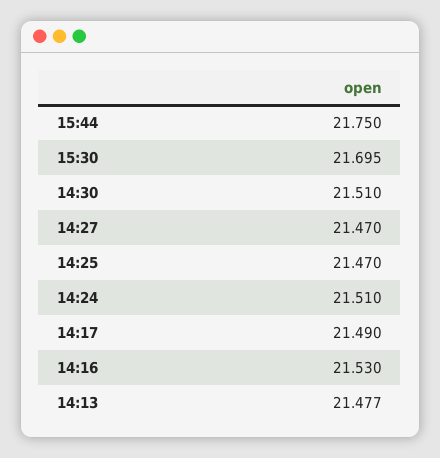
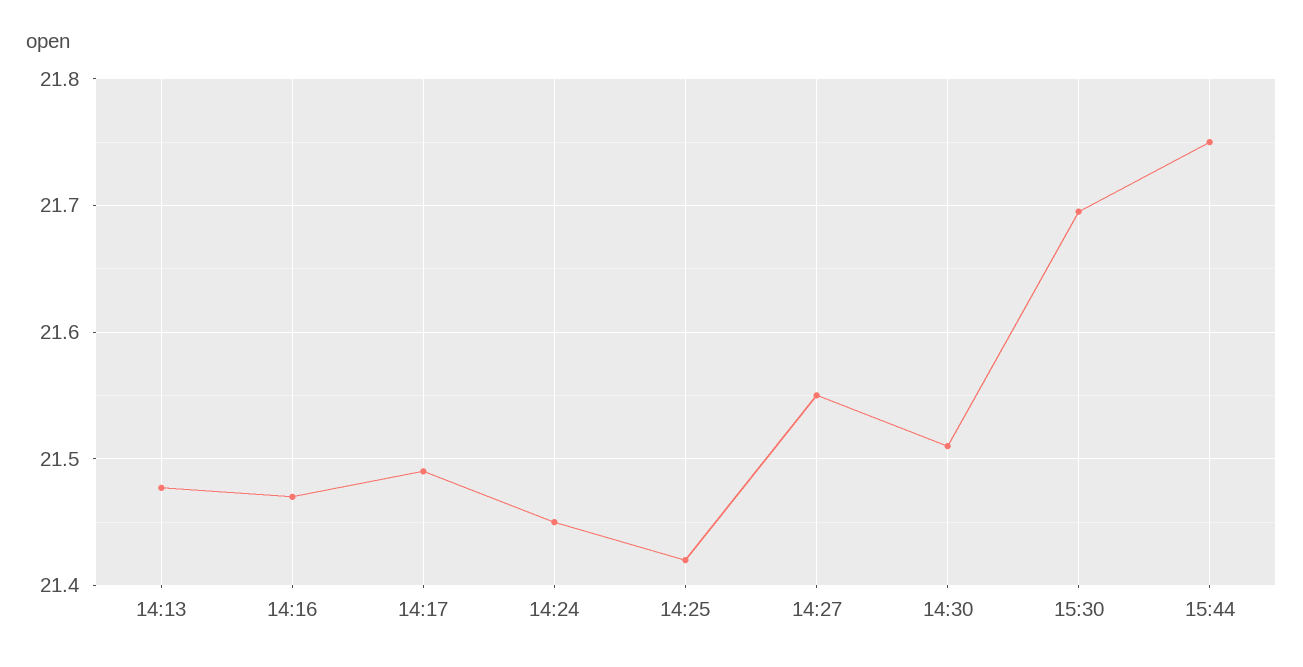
  {
    "15:44": 21.75,
    "15:30": 21.695,
    "14:30": 21.51,
-   "14:27": 21.47,
+   "14:27": 21.55,
-   "14:25": 21.47,
+   "14:25": 21.42,
-   "14:24": 21.51,
+   "14:24": 21.45,
    "14:17": 21.49,
-   "14:16": 21.53,
+   "14:16": 21.47,
    "14:13": 21.477
  }

